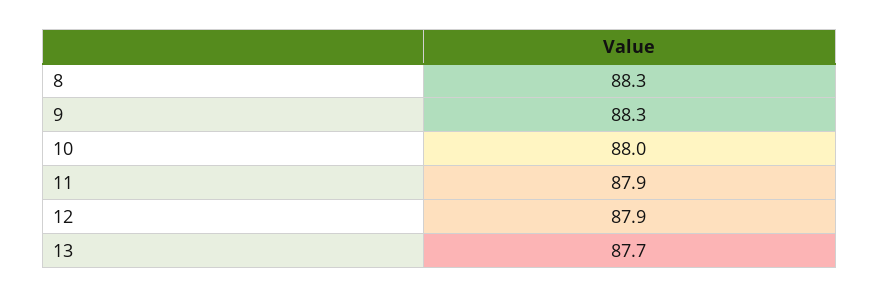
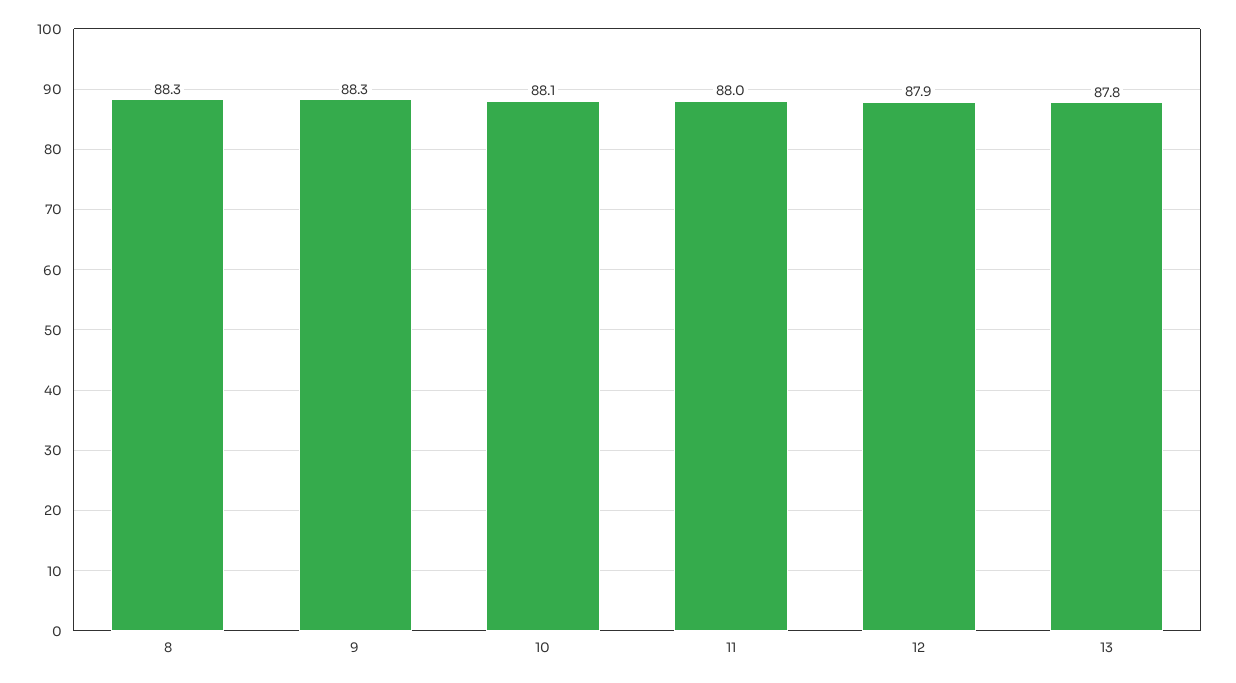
  {
    "8": 88.3,
    "9": 88.3,
-   "10": 88,
+   "10": 88.1,
-   "11": 87.9,
+   "11": 88,
    "12": 87.9,
-   "13": 87.7
+   "13": 87.8
  }

